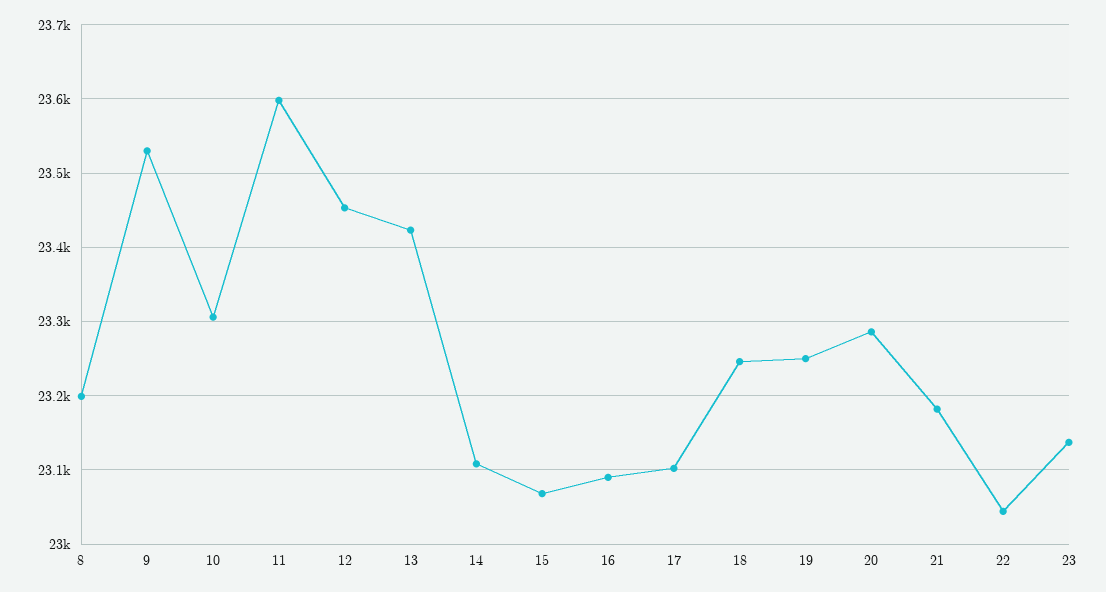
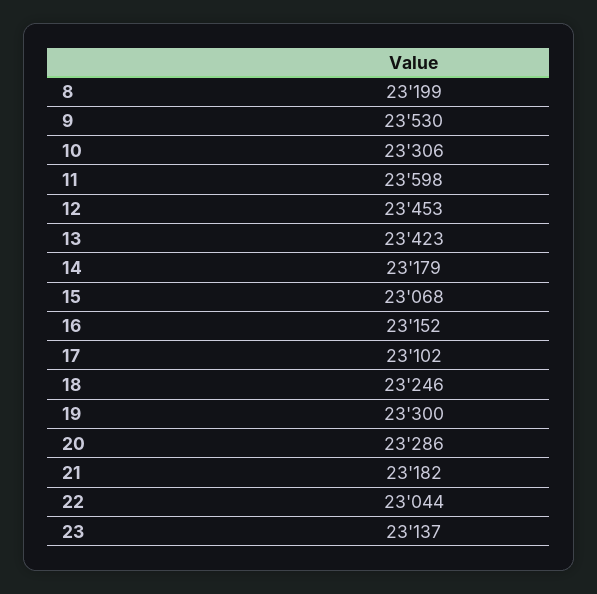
  {
    "8": 23199,
    "9": 23530,
    "10": 23306,
    "11": 23598,
    "12": 23453,
    "13": 23423,
-   "14": 23110,
+   "14": 23179,
    "15": 23068,
-   "16": 23090,
+   "16": 23152,
    "17": 23102,
    "18": 23246,
-   "19": 23250,
+   "19": 23300,
    "20": 23286,
    "21": 23182,
    "22": 23044,
    "23": 23137
  }

